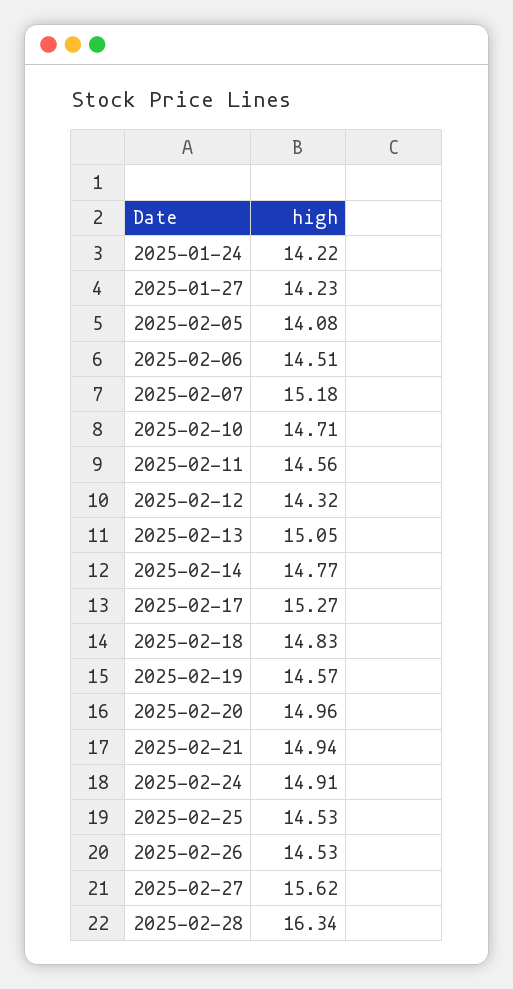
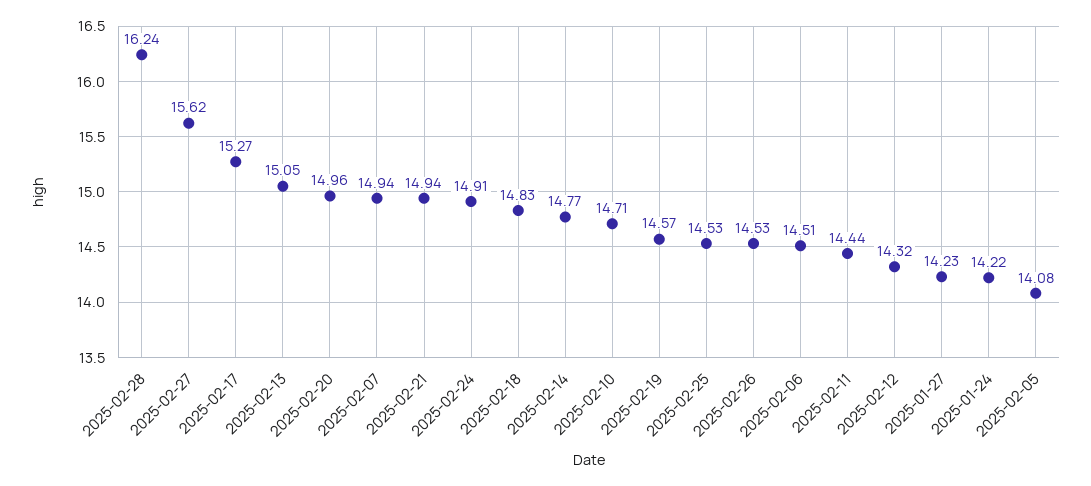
  {
    "2025-01-24": 14.22,
    "2025-01-27": 14.23,
    "2025-02-05": 14.08,
    "2025-02-06": 14.51,
-   "2025-02-07": 15.18,
+   "2025-02-07": 14.94,
    "2025-02-10": 14.71,
-   "2025-02-11": 14.56,
+   "2025-02-11": 14.44,
    "2025-02-12": 14.32,
    "2025-02-13": 15.05,
    "2025-02-14": 14.77,
    "2025-02-17": 15.27,
    "2025-02-18": 14.83,
    "2025-02-19": 14.57,
    "2025-02-20": 14.96,
    "2025-02-21": 14.94,
    "2025-02-24": 14.91,
    "2025-02-25": 14.53,
    "2025-02-26": 14.53,
    "2025-02-27": 15.62,
-   "2025-02-28": 16.34
+   "2025-02-28": 16.24
  }

